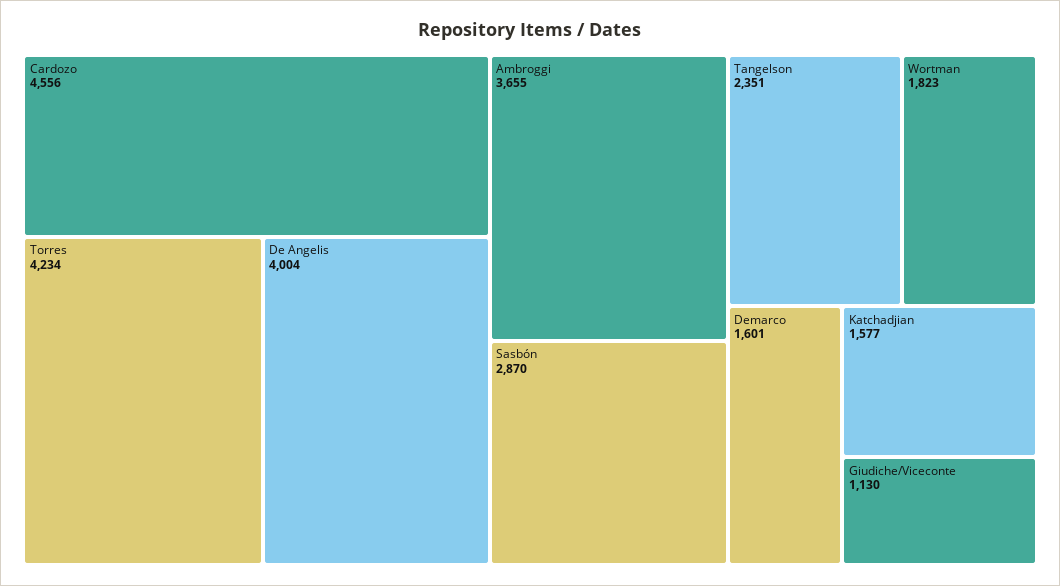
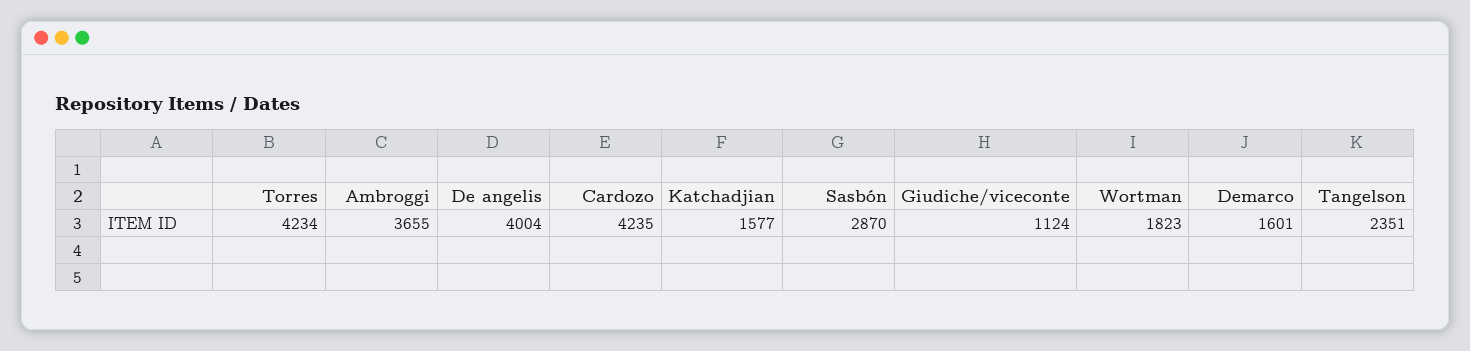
  {
-   "Cardozo": 4556,
+   "Cardozo": 4235,
    "Torres": 4234,
    "De Angelis": 4004,
    "Ambroggi": 3655,
    "Sasbón": 2870,
    "Tangelson": 2351,
    "Wortman": 1823,
    "Demarco": 1601,
    "Katchadjian": 1577,
-   "Giudiche/Viceconte": 1130
+   "Giudiche/Viceconte": 1124
  }

